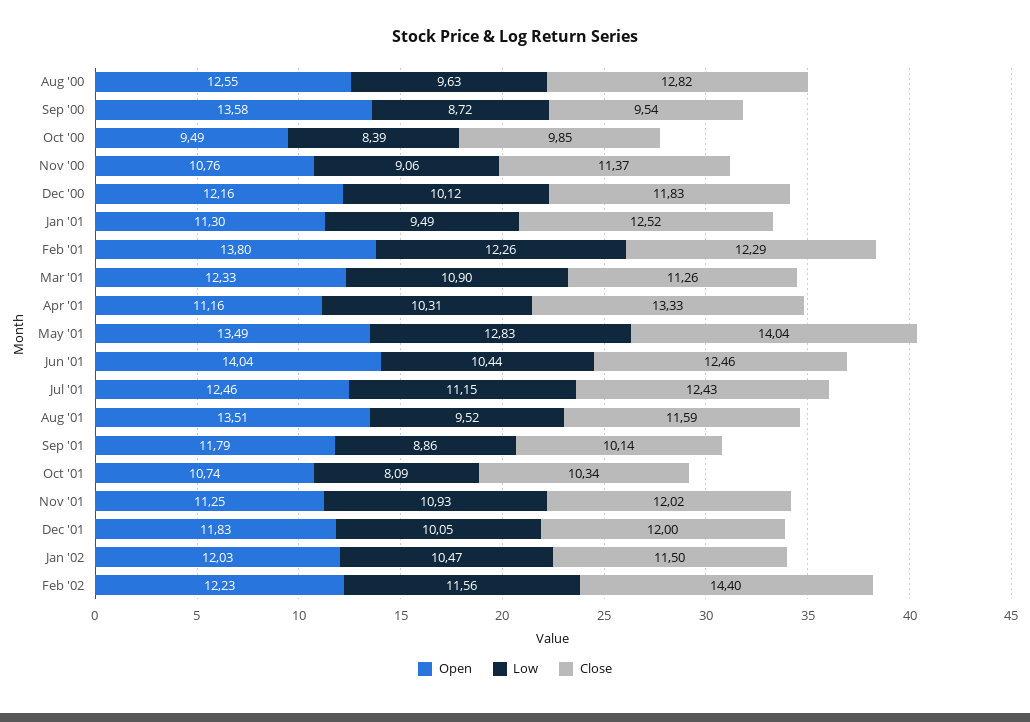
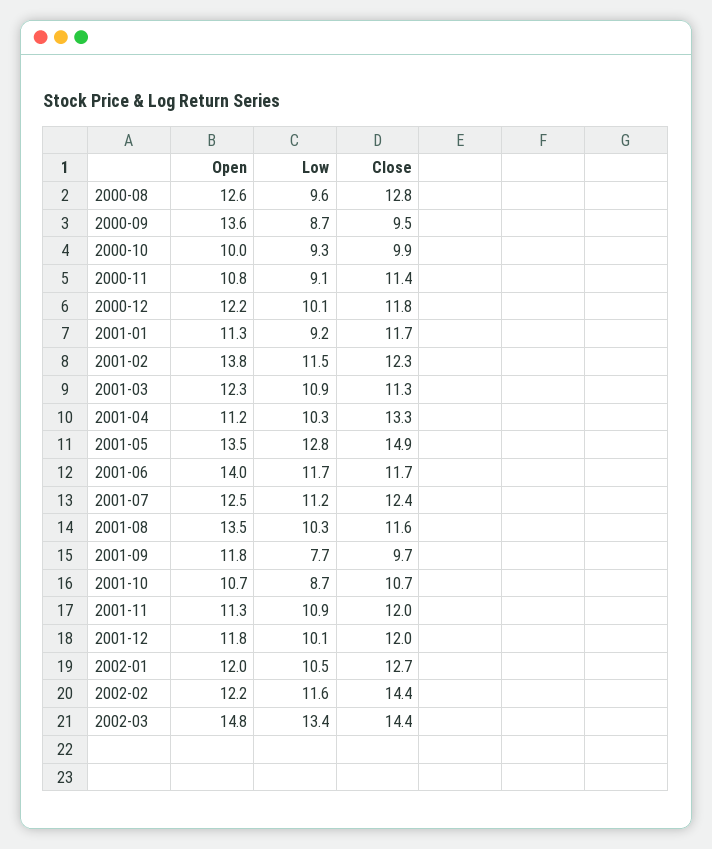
  {
    "Open": {
      "Aug '00": 12.55,
      "Sep '00": 13.58,
-     "Oct '00": 9.49,
+     "Oct '00": 10,
      "Nov '00": 10.76,
      "Dec '00": 12.16,
      "Jan '01": 11.3,
      "Feb '01": 13.8,
      "Mar '01": 12.33,
      "Apr '01": 11.16,
      "May '01": 13.49,
      "Jun '01": 14.04,
      "Jul '01": 12.46,
      "Aug '01": 13.51,
      "Sep '01": 11.79,
      "Oct '01": 10.74,
      "Nov '01": 11.25,
      "Dec '01": 11.83,
      "Jan '02": 12.03,
-     "Feb '02": 12.23
+     "Feb '02": 12.23,
+     "2002-03": 14.8
    },
    "Low": {
      "Aug '00": 9.63,
      "Sep '00": 8.72,
-     "Oct '00": 8.39,
+     "Oct '00": 9.3,
      "Nov '00": 9.06,
      "Dec '00": 10.12,
-     "Jan '01": 9.49,
+     "Jan '01": 9.2,
-     "Feb '01": 12.26,
+     "Feb '01": 11.5,
      "Mar '01": 10.9,
      "Apr '01": 10.31,
      "May '01": 12.83,
-     "Jun '01": 10.44,
+     "Jun '01": 11.7,
      "Jul '01": 11.15,
-     "Aug '01": 9.52,
+     "Aug '01": 10.3,
-     "Sep '01": 8.86,
+     "Sep '01": 7.7,
-     "Oct '01": 8.09,
+     "Oct '01": 8.7,
      "Nov '01": 10.93,
      "Dec '01": 10.05,
      "Jan '02": 10.47,
-     "Feb '02": 11.56
+     "Feb '02": 11.56,
+     "2002-03": 13.4
    },
    "Close": {
      "Aug '00": 12.82,
      "Sep '00": 9.54,
      "Oct '00": 9.85,
      "Nov '00": 11.37,
      "Dec '00": 11.83,
-     "Jan '01": 12.52,
+     "Jan '01": 11.7,
      "Feb '01": 12.29,
      "Mar '01": 11.26,
      "Apr '01": 13.33,
-     "May '01": 14.04,
+     "May '01": 14.9,
-     "Jun '01": 12.46,
+     "Jun '01": 11.7,
      "Jul '01": 12.43,
      "Aug '01": 11.59,
-     "Sep '01": 10.14,
+     "Sep '01": 9.7,
-     "Oct '01": 10.34,
+     "Oct '01": 10.7,
      "Nov '01": 12.02,
      "Dec '01": 12,
-     "Jan '02": 11.5,
+     "Jan '02": 12.7,
-     "Feb '02": 14.4
+     "Feb '02": 14.4,
+     "2002-03": 14.4
    }
  }

